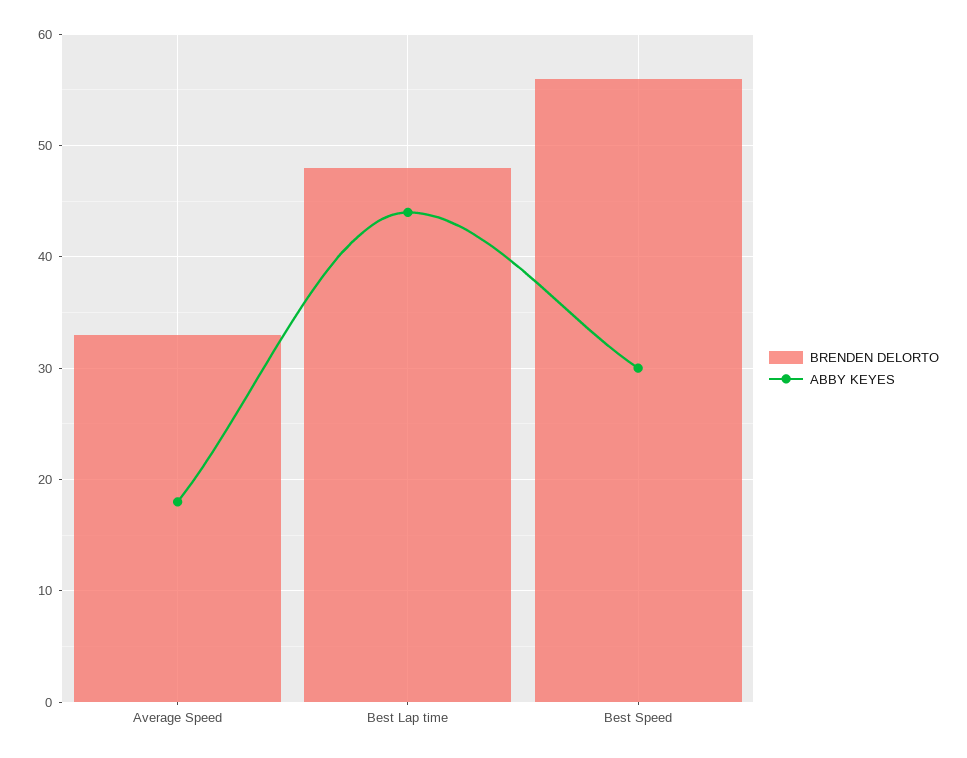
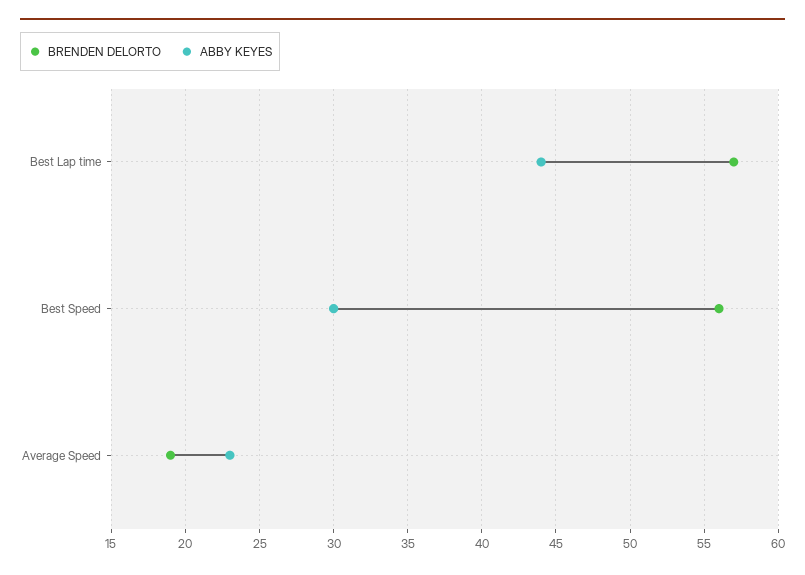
  {
    "BRENDEN DELORTO": {
-     "Average Speed": 33,
+     "Average Speed": 19,
-     "Best Lap time": 48,
+     "Best Lap time": 57,
      "Best Speed": 56
    },
    "ABBY KEYES": {
-     "Average Speed": 18,
+     "Average Speed": 23,
      "Best Lap time": 44,
      "Best Speed": 30
    }
  }

